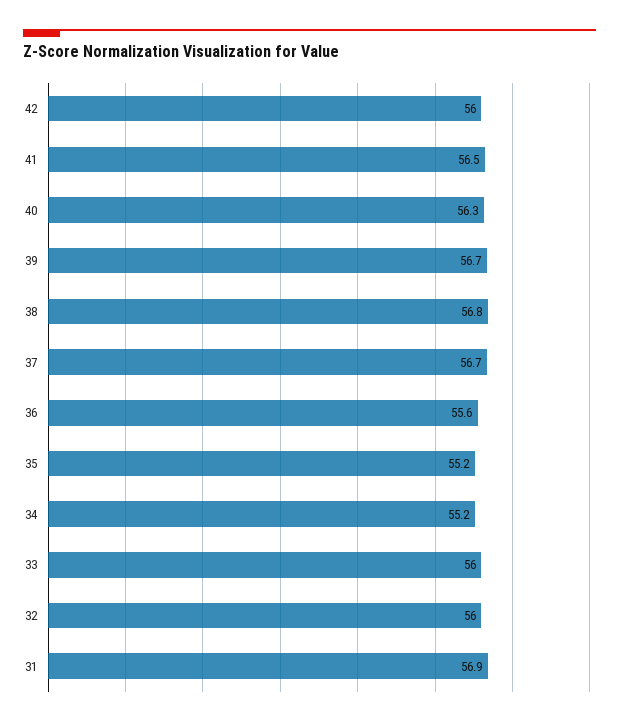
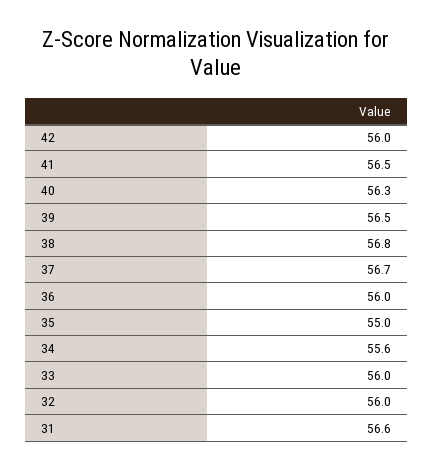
  {
    "42": 56,
    "41": 56.5,
    "40": 56.3,
-   "39": 56.7,
+   "39": 56.5,
    "38": 56.8,
    "37": 56.7,
-   "36": 55.6,
+   "36": 56,
-   "35": 55.2,
+   "35": 55,
-   "34": 55.2,
+   "34": 55.6,
    "33": 56,
    "32": 56,
-   "31": 56.9
+   "31": 56.6
  }

